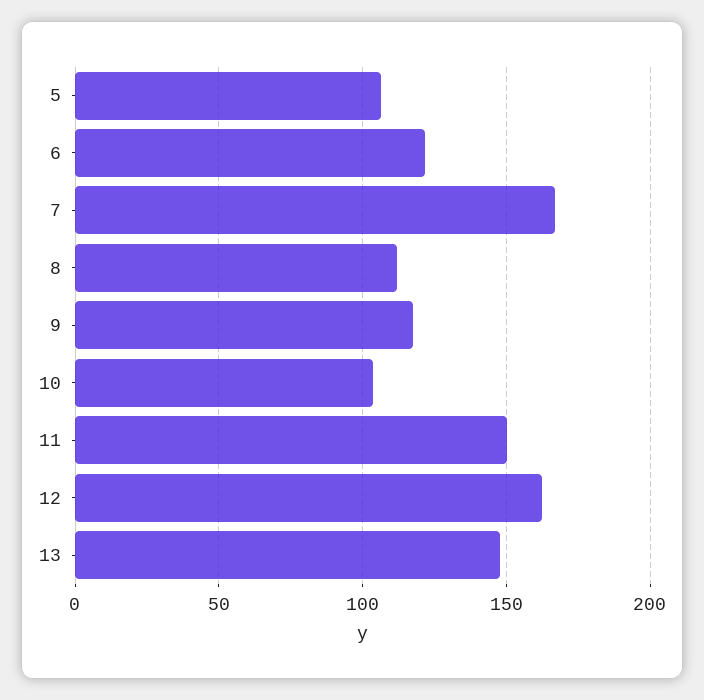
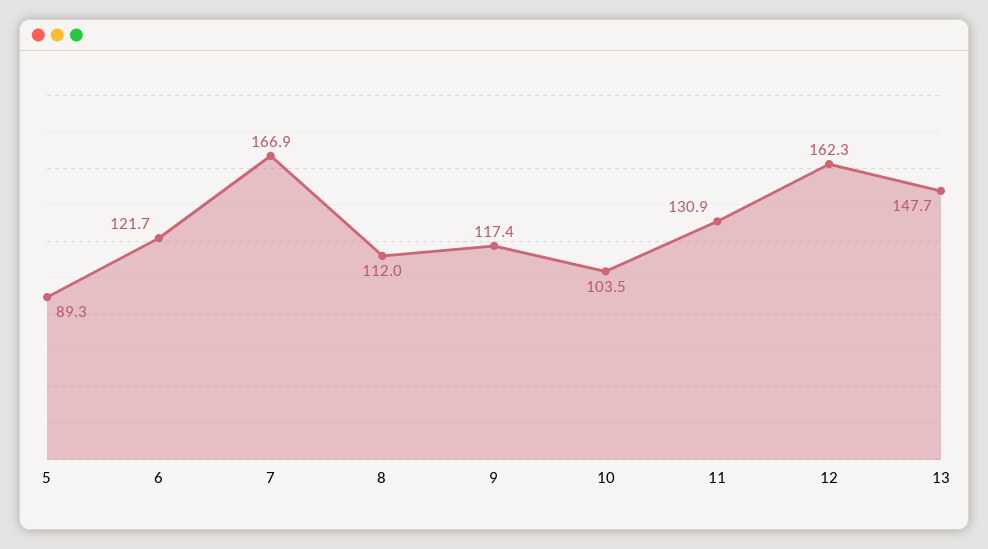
  {
-   "5": 105,
+   "5": 89.3,
    "6": 121.7,
    "7": 166.9,
    "8": 112,
    "9": 117.4,
    "10": 103.5,
-   "11": 150,
+   "11": 130.9,
    "12": 162.3,
    "13": 147.7
  }

